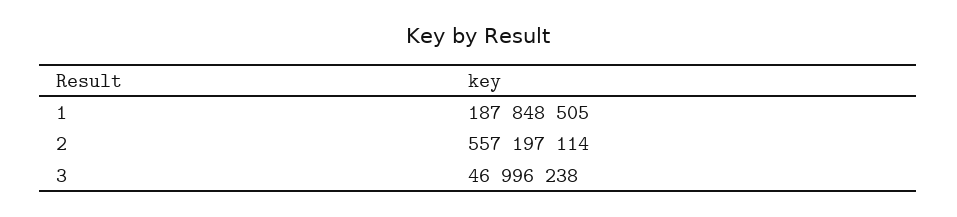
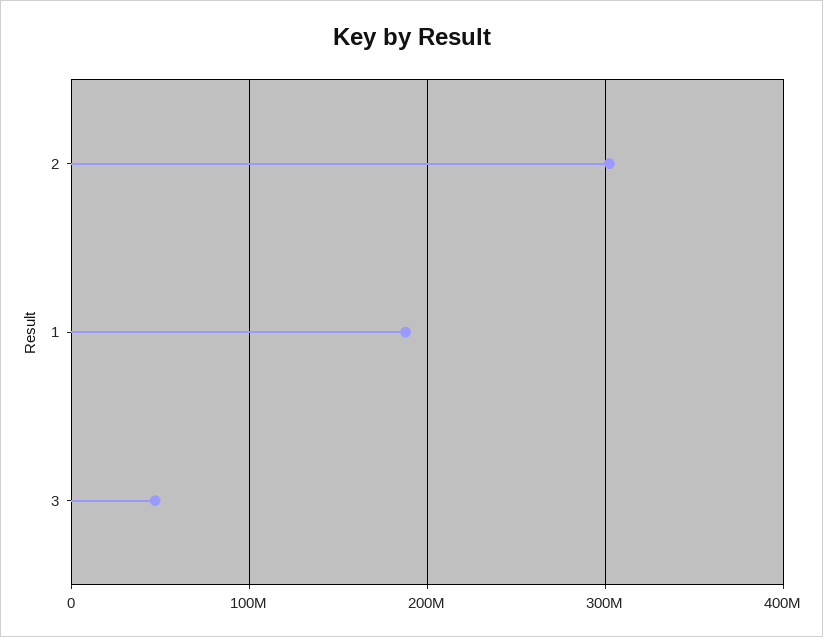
  {
    "1": 187848505,
-   "2": 557197114,
+   "2": 300000000,
    "3": 46996238
  }

